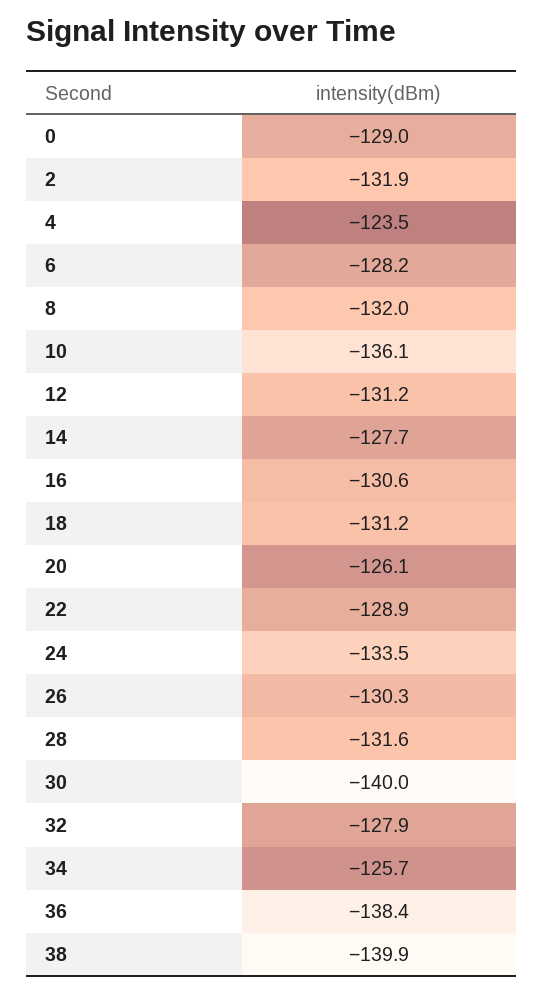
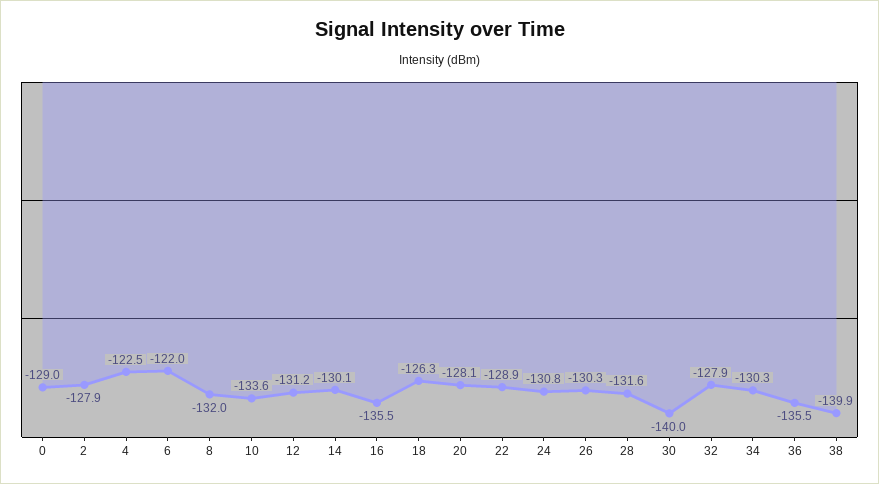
  {
    "0": -129,
-   "2": -131.9,
+   "2": -127.9,
-   "4": -123.5,
+   "4": -122.5,
-   "6": -128.2,
+   "6": -122,
    "8": -132,
-   "10": -136.1,
+   "10": -133.6,
    "12": -131.2,
-   "14": -127.7,
+   "14": -130.1,
-   "16": -130.6,
+   "16": -135.5,
-   "18": -131.2,
+   "18": -126.3,
-   "20": -126.1,
+   "20": -128.1,
    "22": -128.9,
-   "24": -133.5,
+   "24": -130.8,
    "26": -130.3,
    "28": -131.6,
    "30": -140,
    "32": -127.9,
-   "34": -125.7,
+   "34": -130.3,
-   "36": -138.4,
+   "36": -135.5,
    "38": -139.9
  }

